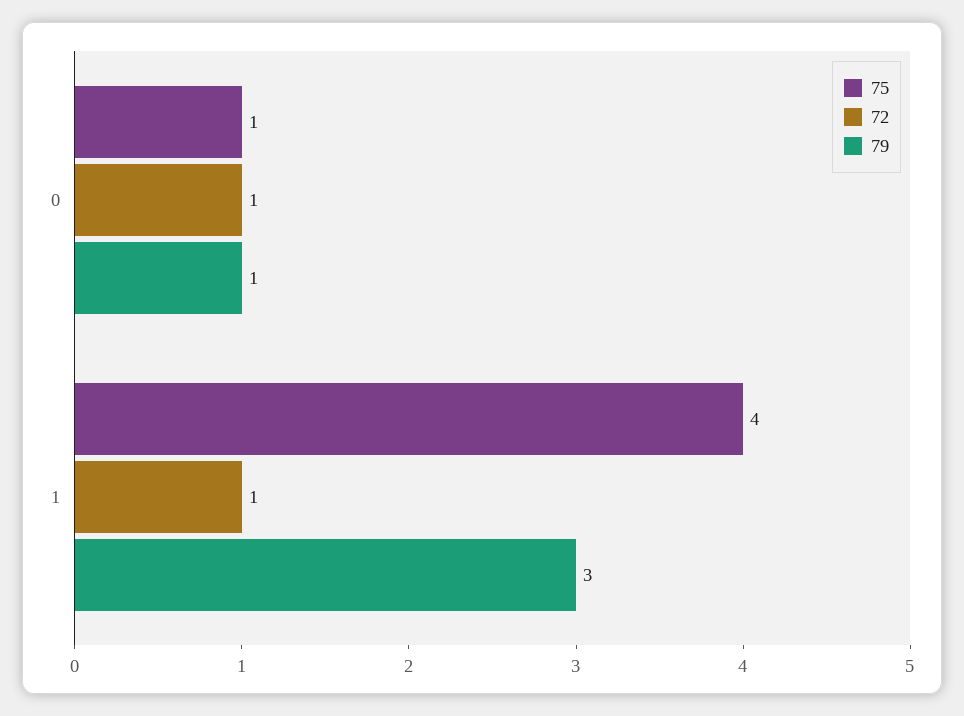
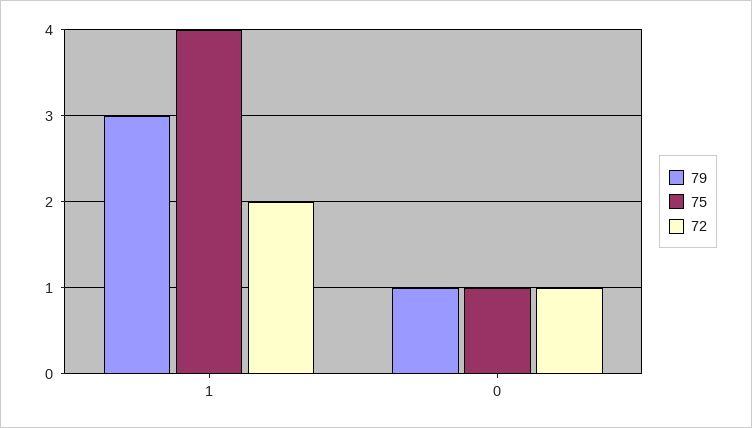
  {
    "75": {
      "0": 1,
      "1": 4
    },
    "72": {
      "0": 1,
-     "1": 1
+     "1": 2
    },
    "79": {
      "0": 1,
      "1": 3
    }
  }

